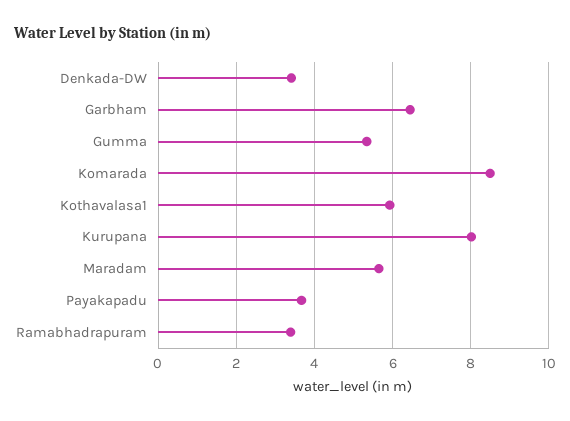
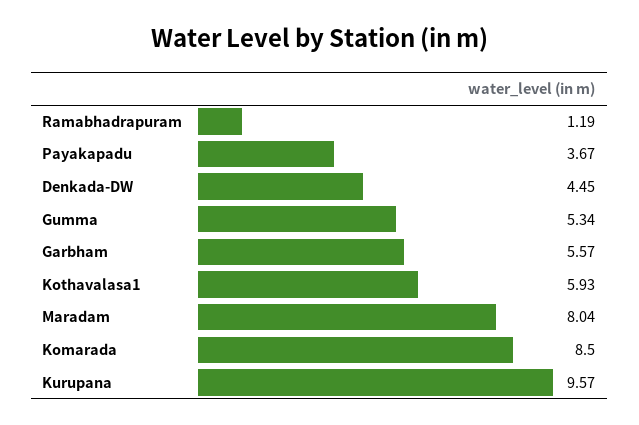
  {
-   "Denkada-DW": 3.4,
+   "Denkada-DW": 4.45,
-   "Garbham": 6.4,
+   "Garbham": 5.57,
    "Gumma": 5.34,
    "Komarada": 8.5,
    "Kothavalasa1": 5.93,
-   "Kurupana": 8,
+   "Kurupana": 9.57,
-   "Maradam": 5.6,
+   "Maradam": 8.04,
    "Payakapadu": 3.67,
-   "Ramabhadrapuram": 3.4
+   "Ramabhadrapuram": 1.19
  }

